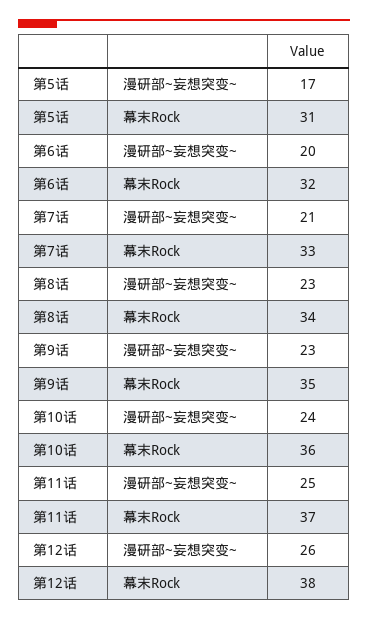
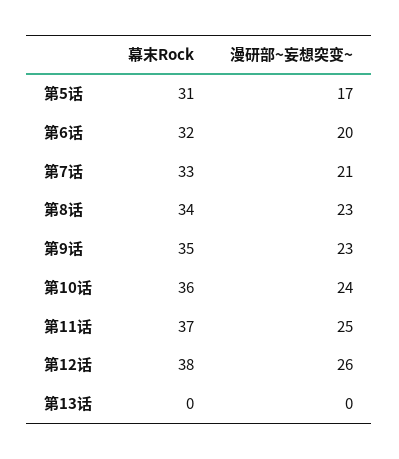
  {
    "第5话": {
      "漫研部~妄想突变~": 17,
      "幕末Rock": 31
    },
    "第6话": {
      "漫研部~妄想突变~": 20,
      "幕末Rock": 32
    },
    "第7话": {
      "漫研部~妄想突变~": 21,
      "幕末Rock": 33
    },
    "第8话": {
      "漫研部~妄想突变~": 23,
      "幕末Rock": 34
    },
    "第9话": {
      "漫研部~妄想突变~": 23,
      "幕末Rock": 35
    },
    "第10话": {
      "漫研部~妄想突变~": 24,
      "幕末Rock": 36
    },
    "第11话": {
      "漫研部~妄想突变~": 25,
      "幕末Rock": 37
    },
    "第12话": {
      "漫研部~妄想突变~": 26,
      "幕末Rock": 38
-   }
+   },
+   "第13话": {
+     "幕末Rock": 0,
+     "漫研部~妄想突变~": 0
+   }
  }

